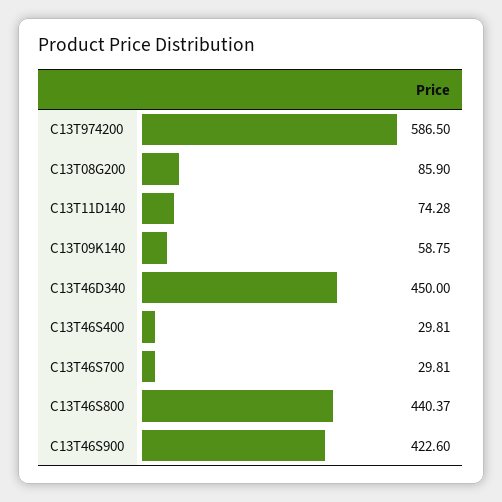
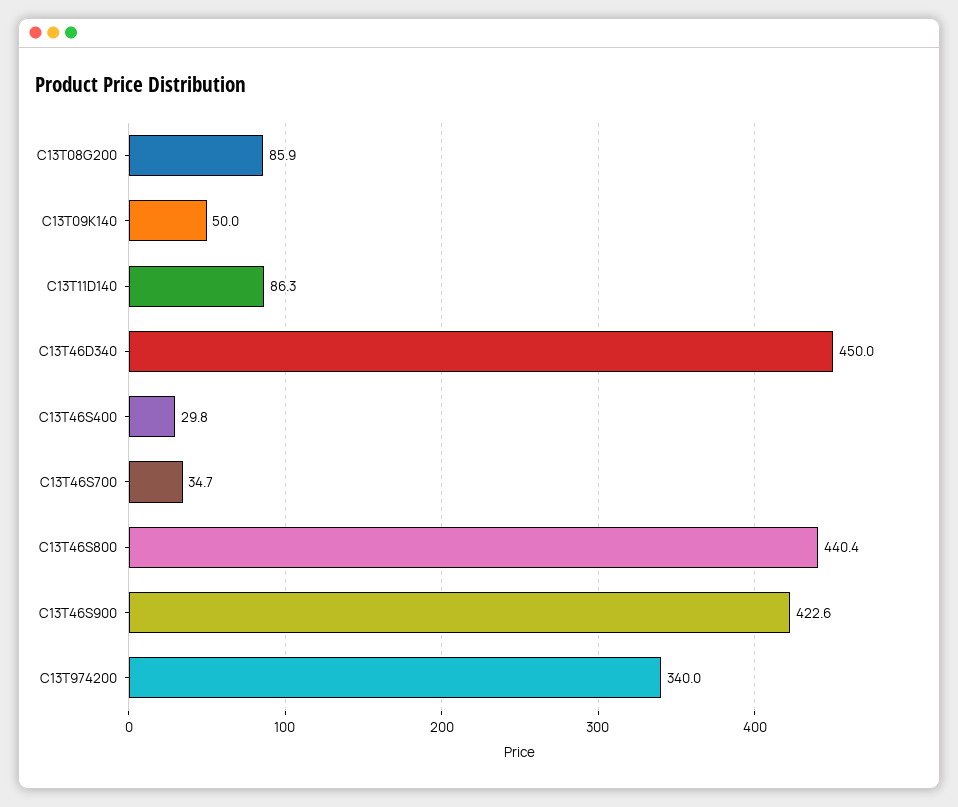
  {
-   "C13T974200": 586.5,
+   "C13T974200": 340,
    "C13T08G200": 85.9,
-   "C13T11D140": 74.28,
+   "C13T11D140": 86.3,
-   "C13T09K140": 58.75,
+   "C13T09K140": 50,
    "C13T46D340": 450,
    "C13T46S400": 29.81,
-   "C13T46S700": 29.81,
+   "C13T46S700": 34.7,
    "C13T46S800": 440.37,
    "C13T46S900": 422.6
  }

